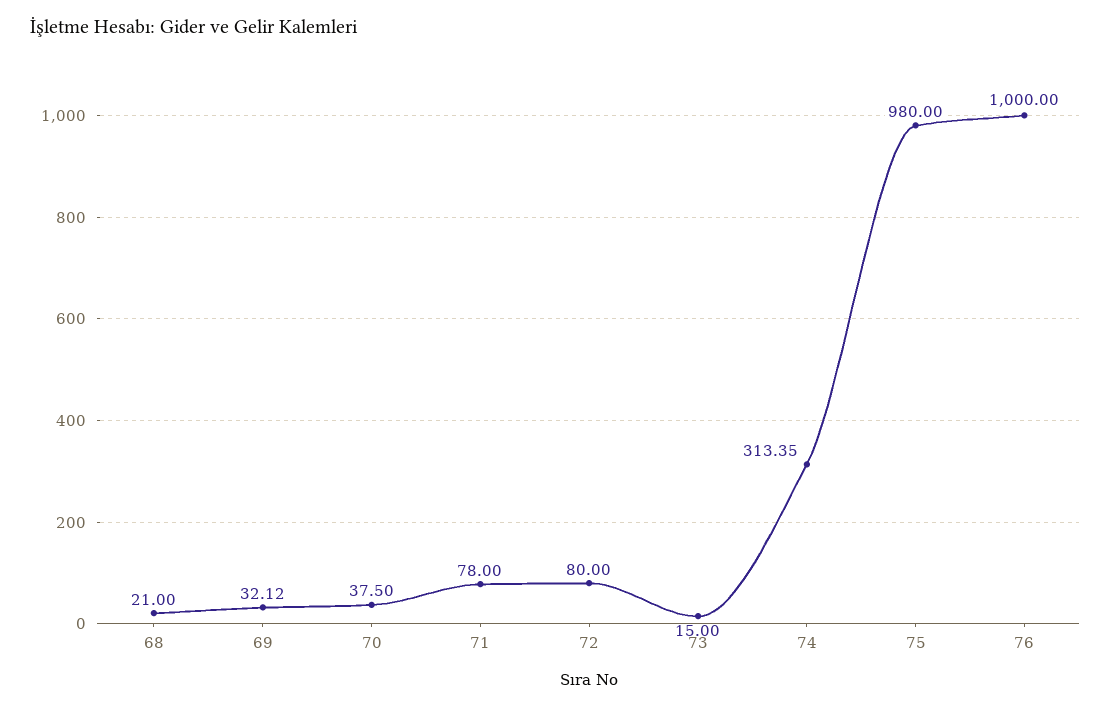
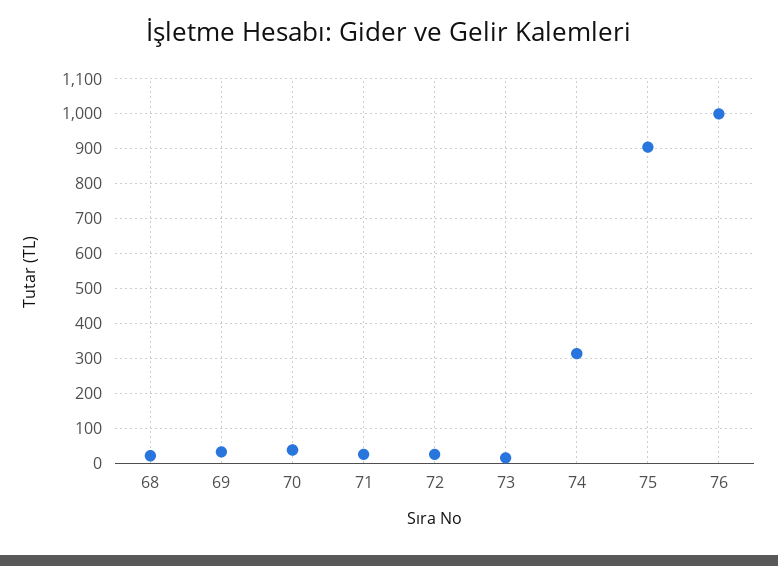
  {
    "68": 21,
    "69": 32.12,
    "70": 37.5,
-   "71": 78,
+   "71": 20,
-   "72": 80,
+   "72": 20,
    "73": 15,
    "74": 313.35,
-   "75": 980,
+   "75": 900,
    "76": 1000
  }

